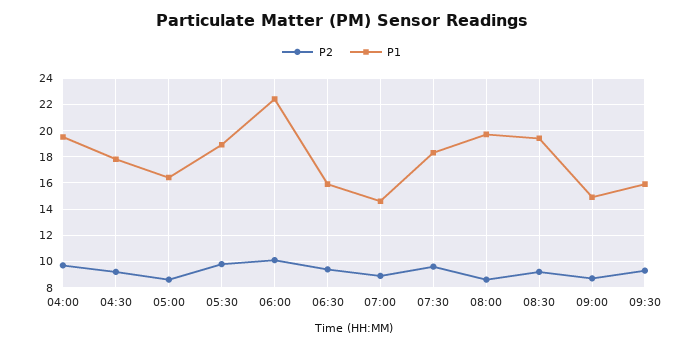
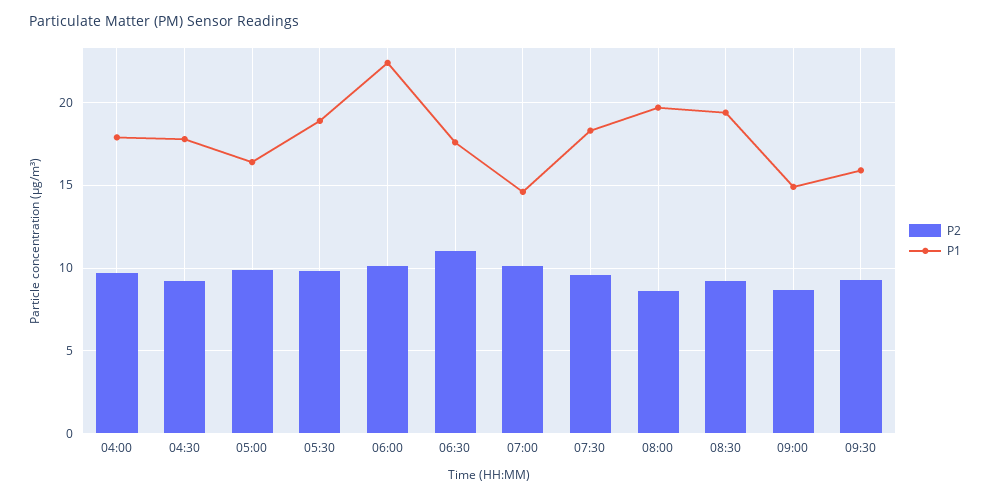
  {
    "P2": {
      "04:00": 9.5,
      "04:30": 9,
-     "05:00": 8.5,
+     "05:00": 10,
      "05:30": 10,
      "06:00": 10,
-     "06:30": 9.5,
+     "06:30": 11,
-     "07:00": 9,
+     "07:00": 10,
      "07:30": 9.5,
      "08:00": 8.5,
      "08:30": 9,
      "09:00": 8.5,
      "09:30": 9.5
    },
    "P1": {
-     "04:00": 19.5,
+     "04:00": 18,
      "04:30": 18,
      "05:00": 16.5,
      "05:30": 19,
      "06:00": 22.5,
-     "06:30": 16,
+     "06:30": 17.5,
      "07:00": 14.5,
      "07:30": 18.5,
      "08:00": 19.5,
      "08:30": 19.5,
      "09:00": 15,
      "09:30": 16
    }
  }

